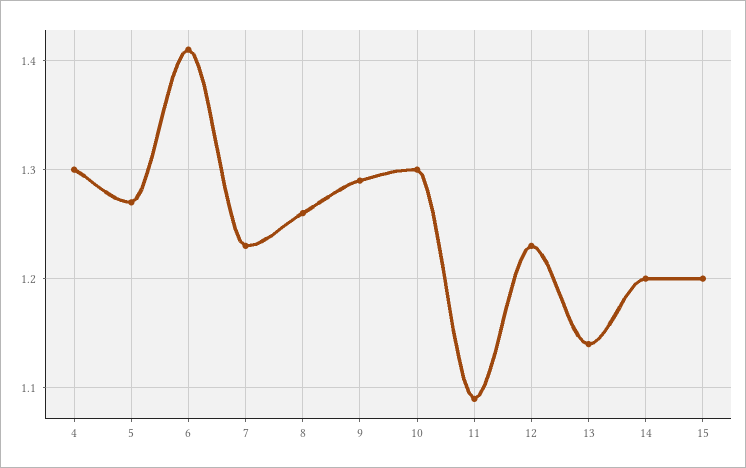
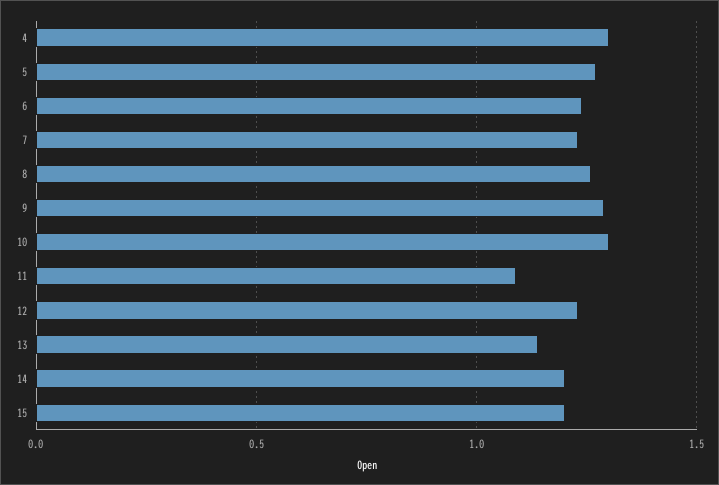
  {
    "4": 1.3,
    "5": 1.27,
-   "6": 1.41,
+   "6": 1.25,
    "7": 1.23,
    "8": 1.26,
    "9": 1.29,
    "10": 1.3,
    "11": 1.09,
    "12": 1.23,
    "13": 1.14,
    "14": 1.2,
    "15": 1.2
  }

